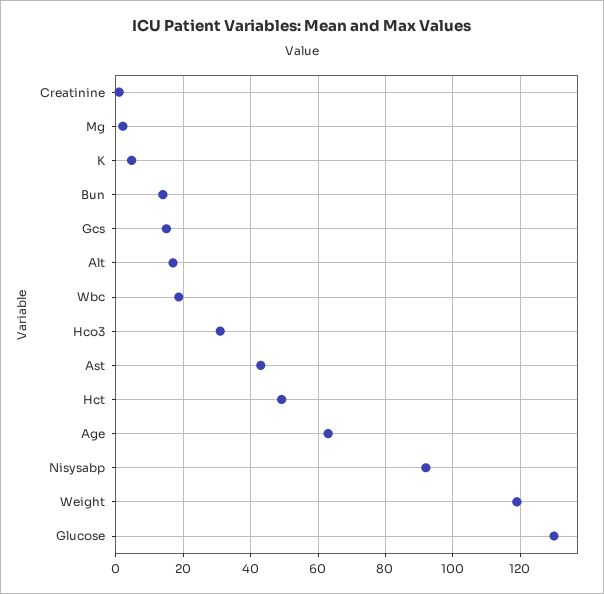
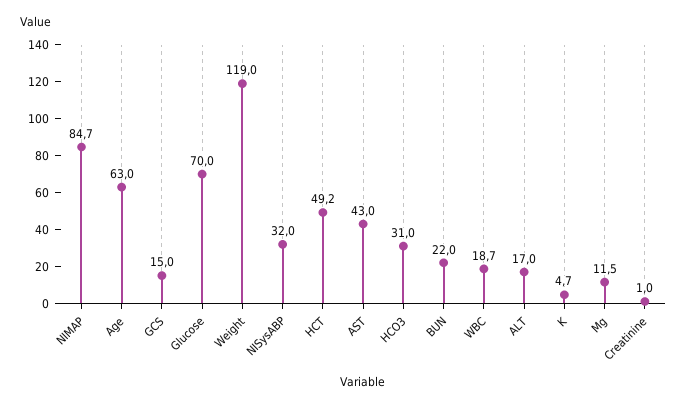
  {
    "Creatinine": 1,
-   "Mg": 2,
+   "Mg": 11.5,
    "K": 4.7,
-   "Bun": 14,
+   "Bun": 22,
    "Gcs": 15,
    "Alt": 17,
    "Wbc": 18.7,
    "Hco3": 31,
    "Ast": 43,
    "Hct": 49.2,
    "Age": 63,
-   "Nisysabp": 92,
+   "Nisysabp": 32,
    "Weight": 119,
-   "Glucose": 130
+   "Glucose": 70,
+   "NIMAP": 84.7
  }

